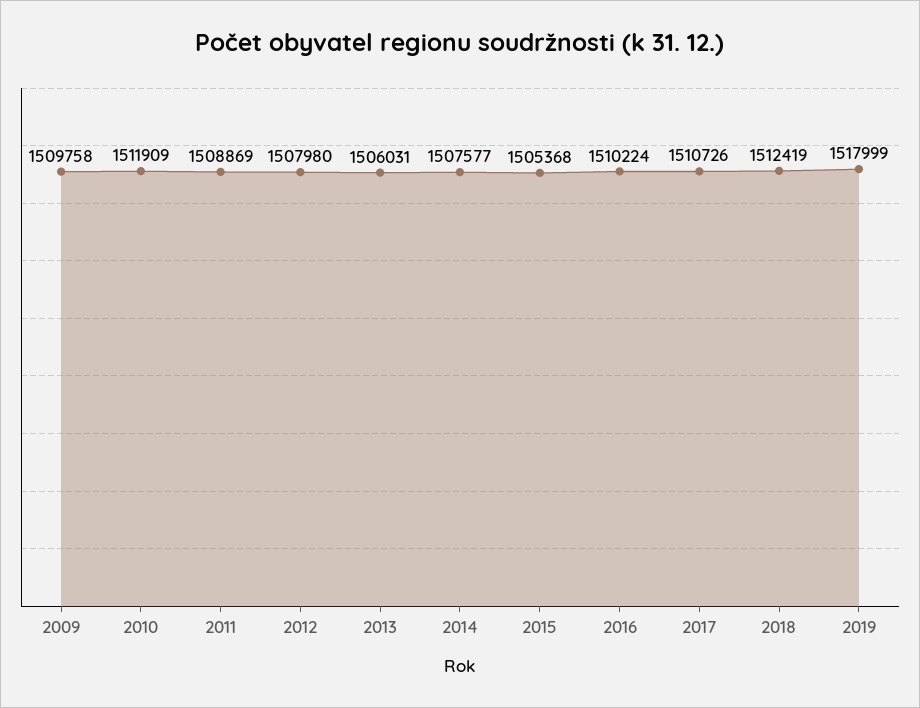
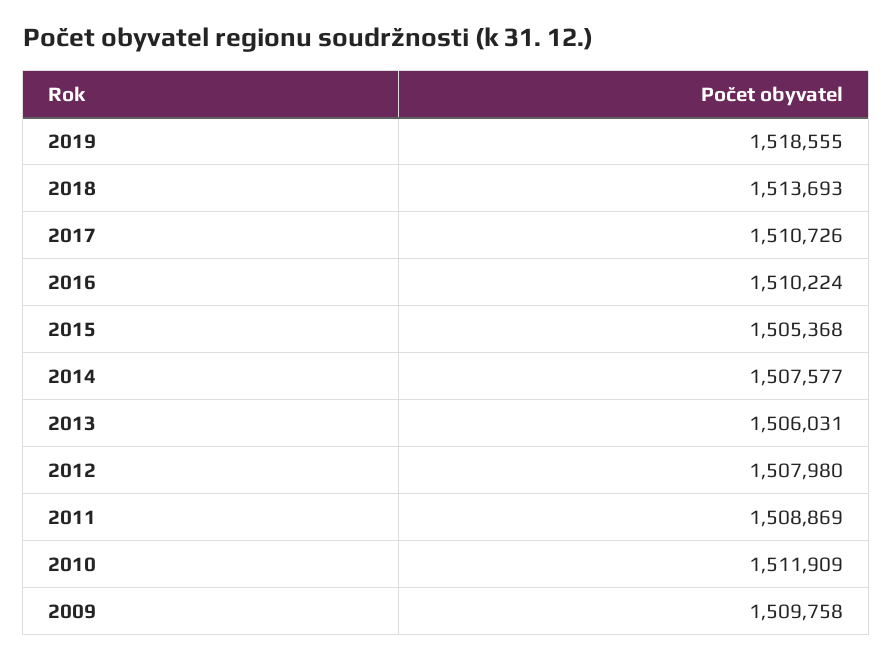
  {
    "2009": 1509758,
    "2010": 1511909,
    "2011": 1508869,
    "2012": 1507980,
    "2013": 1506031,
    "2014": 1507577,
    "2015": 1505368,
    "2016": 1510224,
    "2017": 1510726,
-   "2018": 1512419,
+   "2018": 1513693,
-   "2019": 1517999
+   "2019": 1518555
  }

